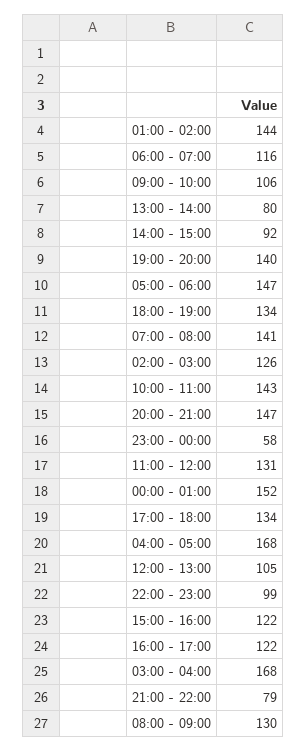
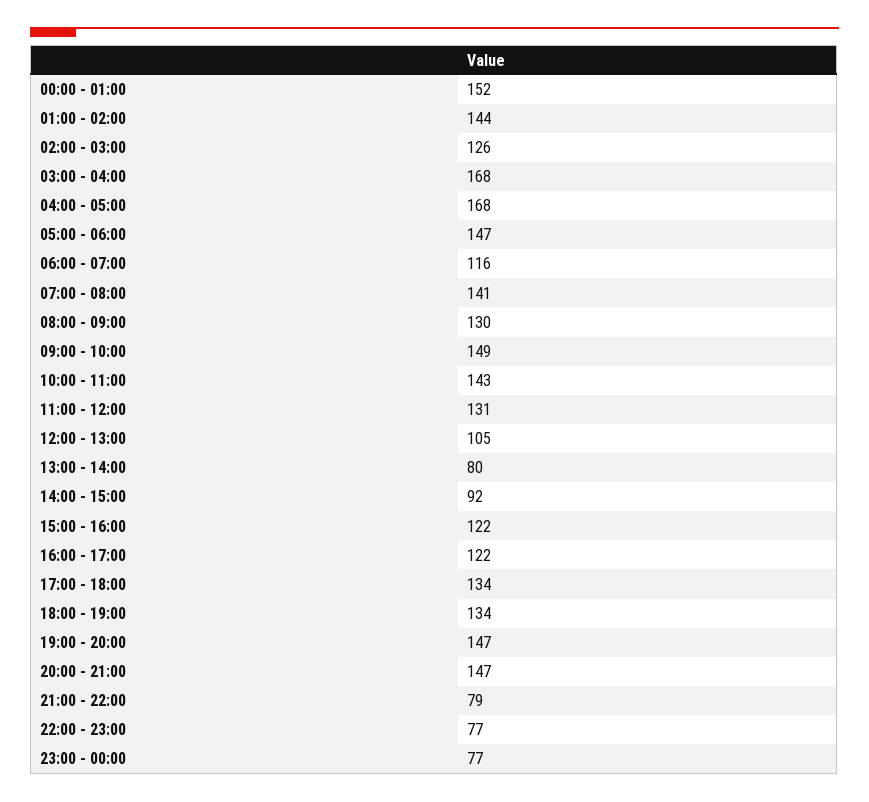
  {
    "01:00 - 02:00": 144,
    "06:00 - 07:00": 116,
-   "09:00 - 10:00": 106,
+   "09:00 - 10:00": 149,
    "13:00 - 14:00": 80,
    "14:00 - 15:00": 92,
-   "19:00 - 20:00": 140,
+   "19:00 - 20:00": 147,
    "05:00 - 06:00": 147,
    "18:00 - 19:00": 134,
    "07:00 - 08:00": 141,
    "02:00 - 03:00": 126,
    "10:00 - 11:00": 143,
    "20:00 - 21:00": 147,
-   "23:00 - 00:00": 58,
+   "23:00 - 00:00": 77,
    "11:00 - 12:00": 131,
    "00:00 - 01:00": 152,
    "17:00 - 18:00": 134,
    "04:00 - 05:00": 168,
    "12:00 - 13:00": 105,
-   "22:00 - 23:00": 99,
+   "22:00 - 23:00": 77,
    "15:00 - 16:00": 122,
    "16:00 - 17:00": 122,
    "03:00 - 04:00": 168,
    "21:00 - 22:00": 79,
    "08:00 - 09:00": 130
  }

